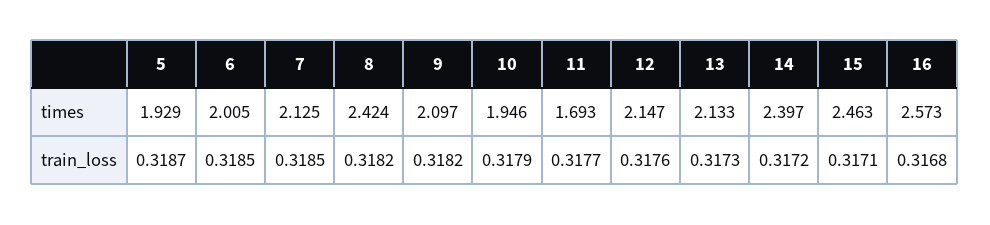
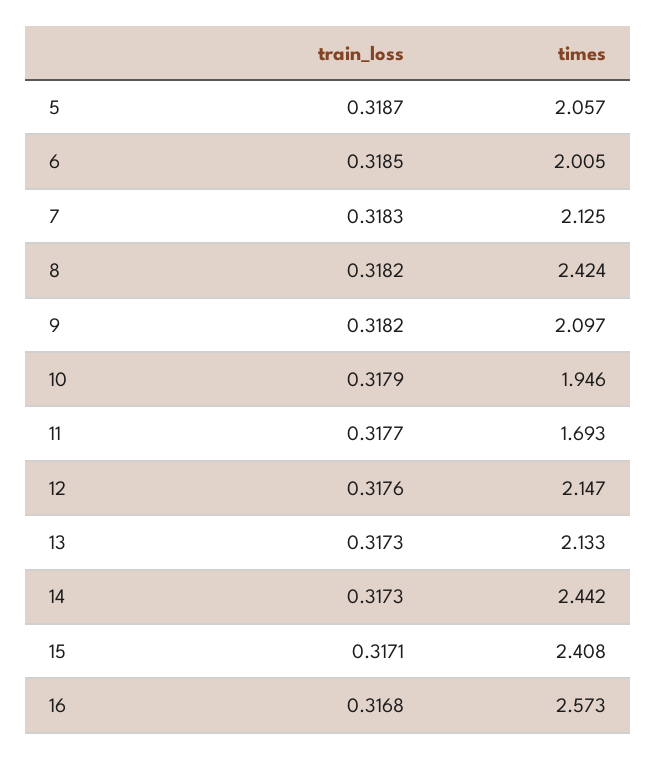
  {
    "5": {
-     "times": 1.929,
+     "times": 2.057,
      "train_loss": 0.3187
    },
    "6": {
      "times": 2.005,
      "train_loss": 0.3185
    },
    "7": {
      "times": 2.125,
-     "train_loss": 0.3185
+     "train_loss": 0.3183
    },
    "8": {
      "times": 2.424,
      "train_loss": 0.3182
    },
    "9": {
      "times": 2.097,
      "train_loss": 0.3182
    },
    "10": {
      "times": 1.946,
      "train_loss": 0.3179
    },
    "11": {
      "times": 1.693,
      "train_loss": 0.3177
    },
    "12": {
      "times": 2.147,
      "train_loss": 0.3176
    },
    "13": {
      "times": 2.133,
      "train_loss": 0.3173
    },
    "14": {
-     "times": 2.397,
+     "times": 2.442,
-     "train_loss": 0.3172
+     "train_loss": 0.3173
    },
    "15": {
-     "times": 2.463,
+     "times": 2.408,
      "train_loss": 0.3171
    },
    "16": {
      "times": 2.573,
      "train_loss": 0.3168
    }
  }

